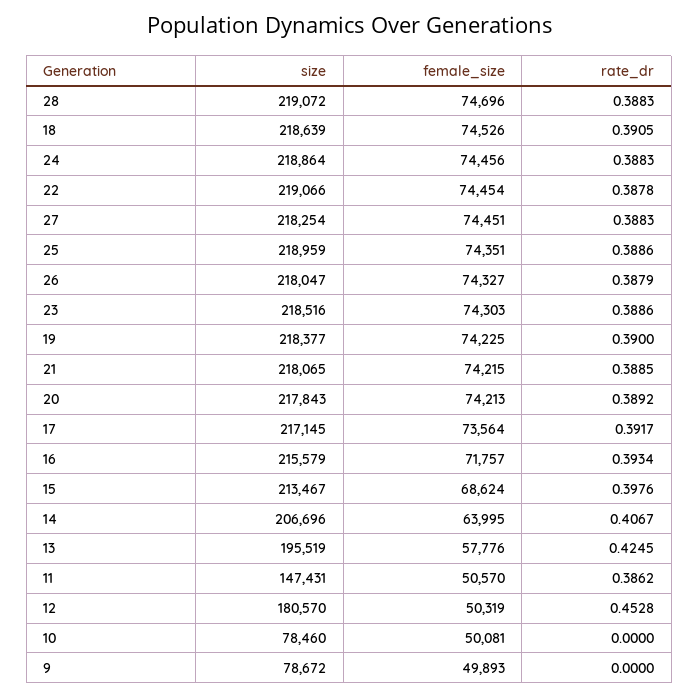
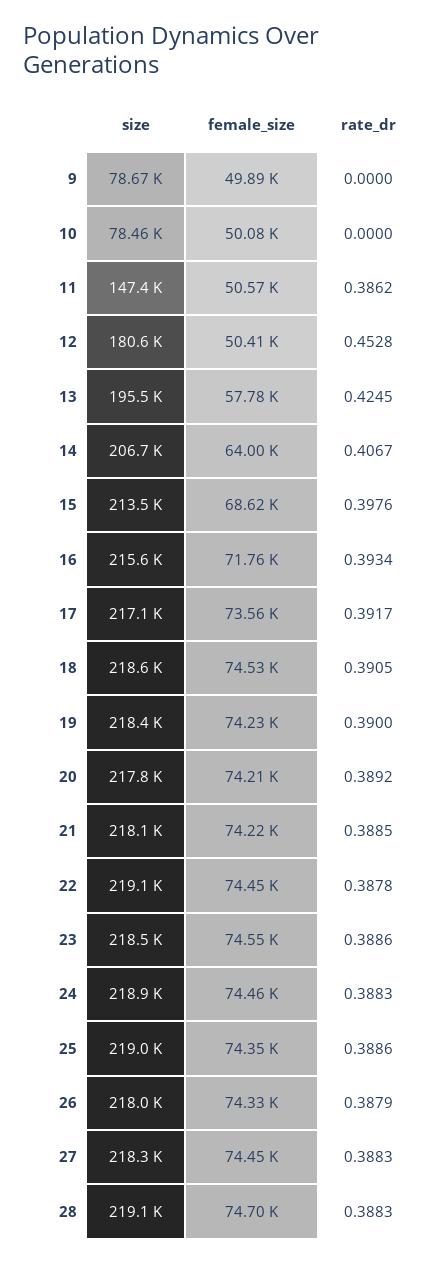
  {
    "size": {
      "28": 219072,
      "18": 218639,
      "24": 218864,
      "22": 219066,
      "27": 218254,
      "25": 218959,
      "26": 218047,
      "23": 218516,
      "19": 218377,
      "21": 218065,
      "20": 217843,
      "17": 217145,
      "16": 215579,
      "15": 213467,
      "14": 206696,
      "13": 195519,
      "11": 147431,
      "12": 180570,
      "10": 78460,
      "9": 78672
    },
    "female_size": {
      "28": 74696,
      "18": 74526,
      "24": 74456,
      "22": 74454,
      "27": 74451,
      "25": 74351,
      "26": 74327,
-     "23": 74303,
+     "23": 74550,
      "19": 74225,
      "21": 74215,
      "20": 74213,
      "17": 73564,
      "16": 71757,
      "15": 68624,
      "14": 63995,
      "13": 57776,
      "11": 50570,
-     "12": 50319,
+     "12": 50410,
      "10": 50081,
      "9": 49893
    },
    "rate_dr": {
      "28": 0.3883,
      "18": 0.3905,
      "24": 0.3883,
      "22": 0.3878,
      "27": 0.3883,
      "25": 0.3886,
      "26": 0.3879,
      "23": 0.3886,
      "19": 0.39,
      "21": 0.3885,
      "20": 0.3892,
      "17": 0.3917,
      "16": 0.3934,
      "15": 0.3976,
      "14": 0.4067,
      "13": 0.4245,
      "11": 0.3862,
      "12": 0.4528,
      "10": 0,
      "9": 0
    }
  }

